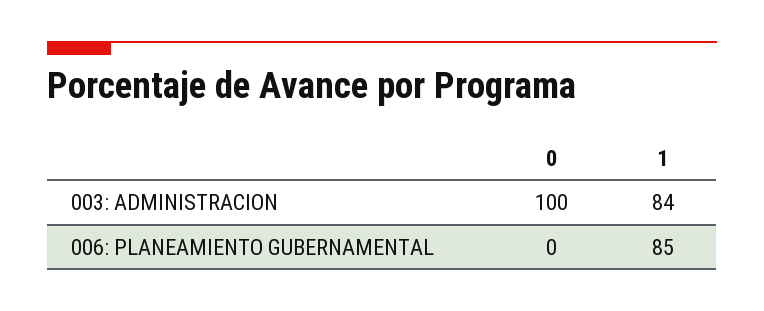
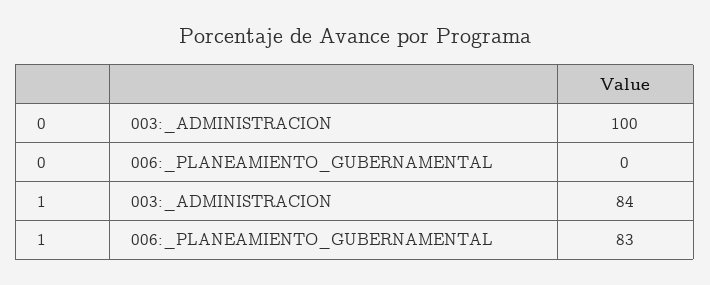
  {
    "0": {
      "003: ADMINISTRACION": 100,
      "006: PLANEAMIENTO GUBERNAMENTAL": 0
    },
    "1": {
      "003: ADMINISTRACION": 84,
-     "006: PLANEAMIENTO GUBERNAMENTAL": 85
+     "006: PLANEAMIENTO GUBERNAMENTAL": 83
    }
  }

